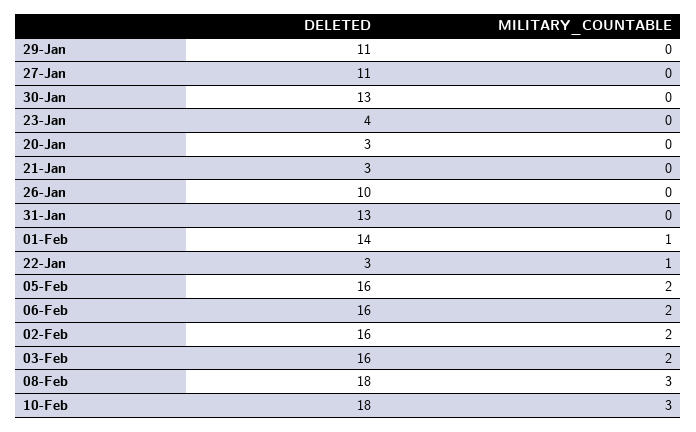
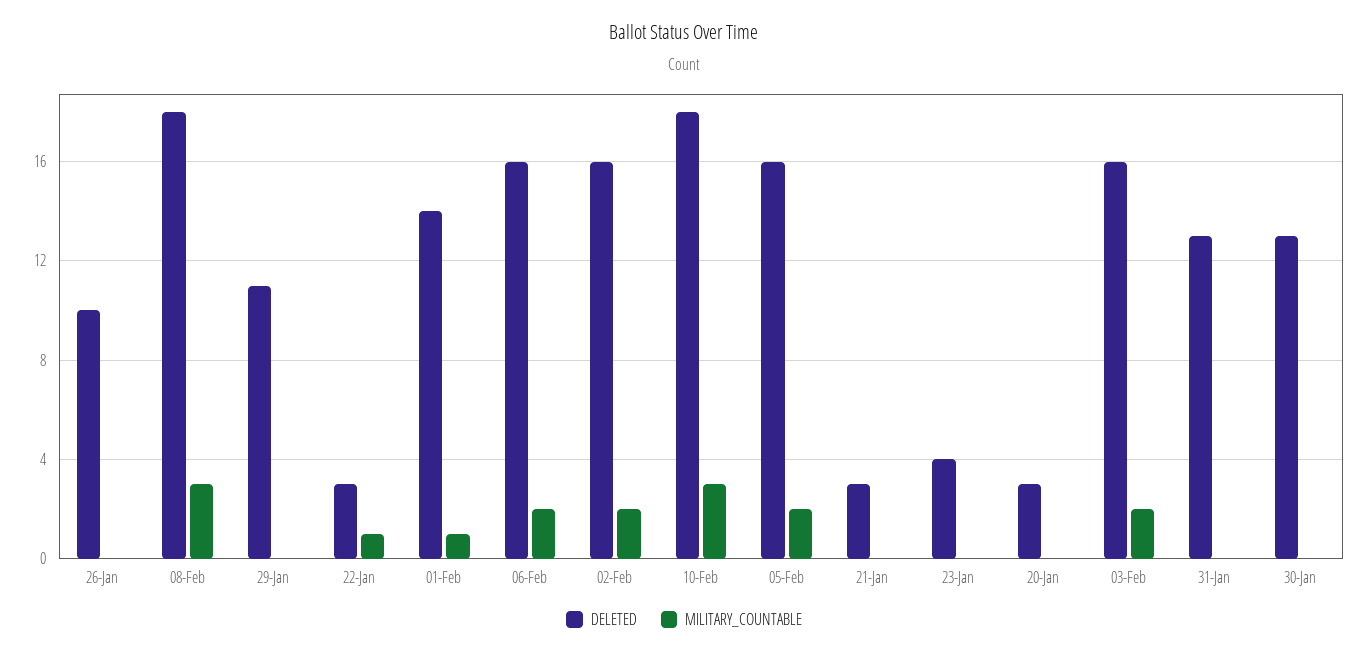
  {
    "DELETED": {
      "29-Jan": 11,
-     "27-Jan": 11,
      "30-Jan": 13,
      "23-Jan": 4,
      "20-Jan": 3,
      "21-Jan": 3,
      "26-Jan": 10,
      "31-Jan": 13,
      "01-Feb": 14,
      "22-Jan": 3,
      "05-Feb": 16,
      "06-Feb": 16,
      "02-Feb": 16,
      "03-Feb": 16,
      "08-Feb": 18,
      "10-Feb": 18
    },
    "MILITARY_COUNTABLE": {
      "29-Jan": 0,
-     "27-Jan": 0,
      "30-Jan": 0,
      "23-Jan": 0,
      "20-Jan": 0,
      "21-Jan": 0,
      "26-Jan": 0,
      "31-Jan": 0,
      "01-Feb": 1,
      "22-Jan": 1,
      "05-Feb": 2,
      "06-Feb": 2,
      "02-Feb": 2,
      "03-Feb": 2,
      "08-Feb": 3,
      "10-Feb": 3
    }
  }

